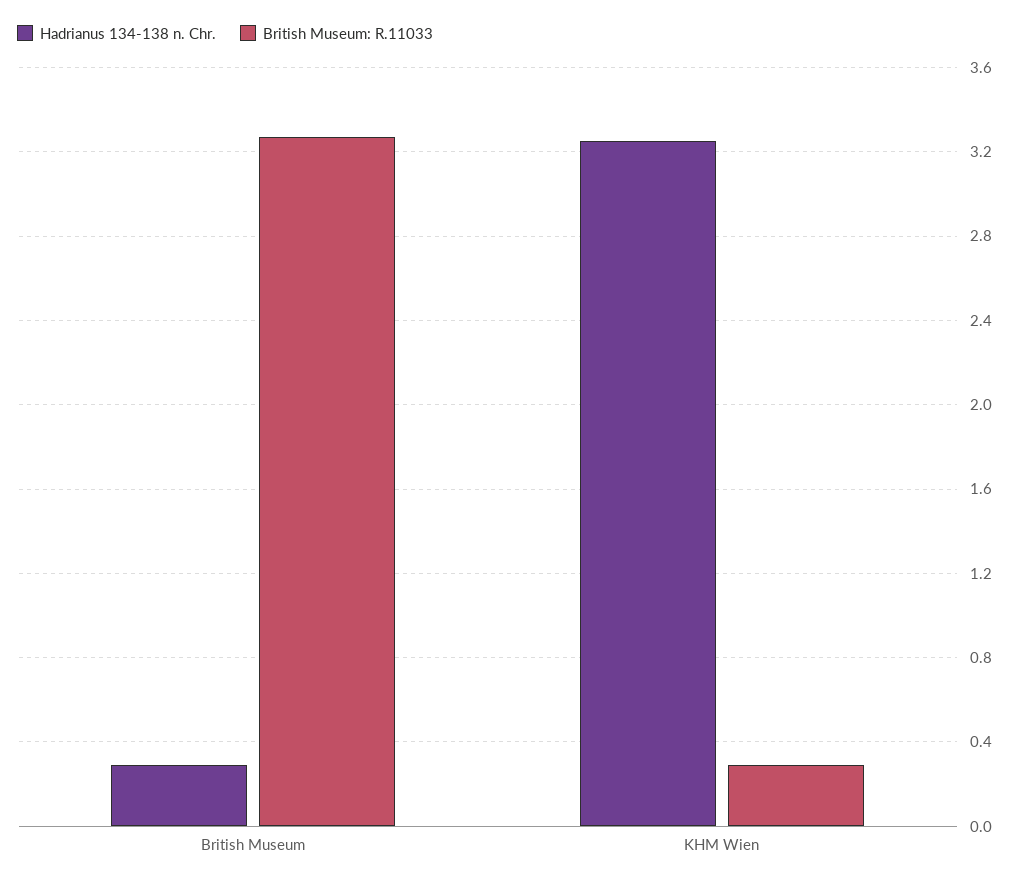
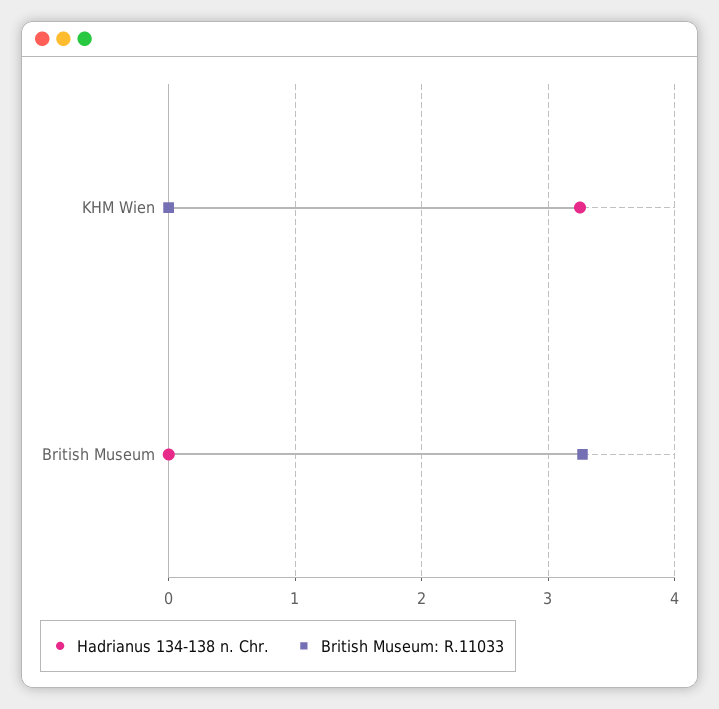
  {
    "Hadrianus 134-138 n. Chr.": {
-     "British Museum": 0.3,
+     "British Museum": 0,
      "KHM Wien": 3.25
    },
    "British Museum: R.11033": {
      "British Museum": 3.25,
-     "KHM Wien": 0.3
+     "KHM Wien": 0
    }
  }

